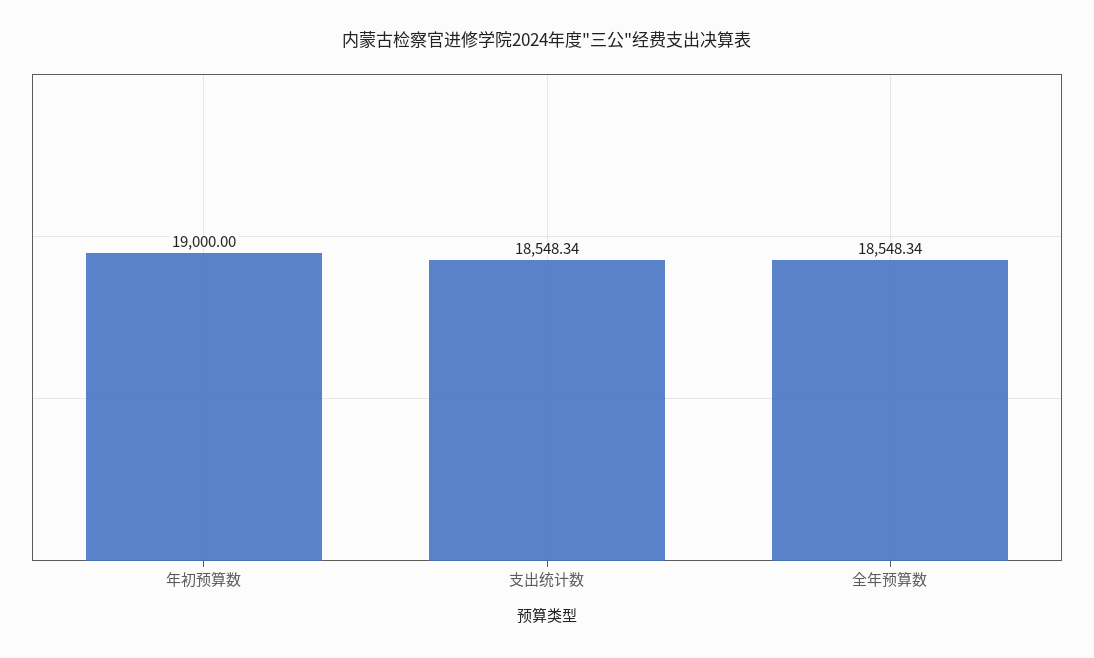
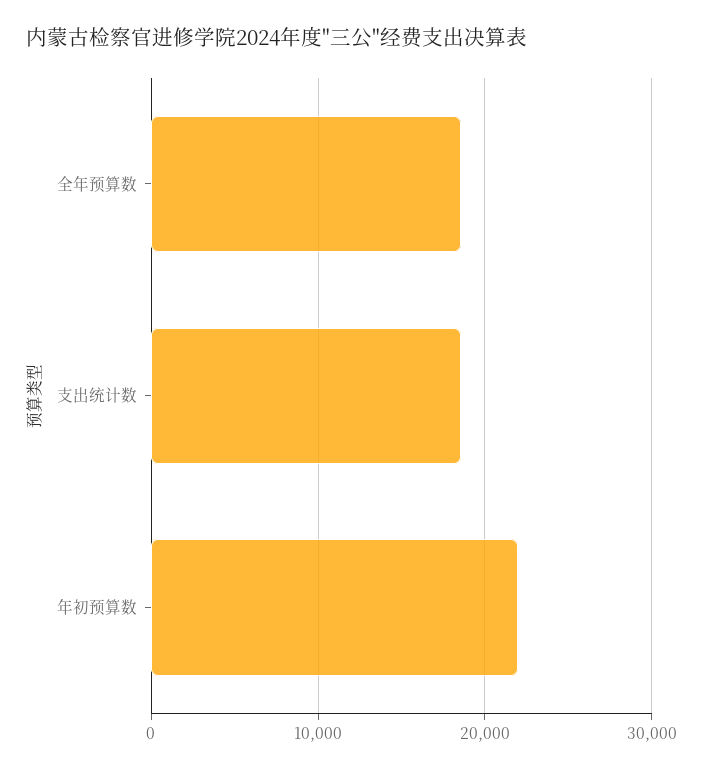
  {
-   "年初预算数": 19000,
+   "年初预算数": 22000,
    "支出统计数": 18548.34,
    "全年预算数": 18548.34
  }

